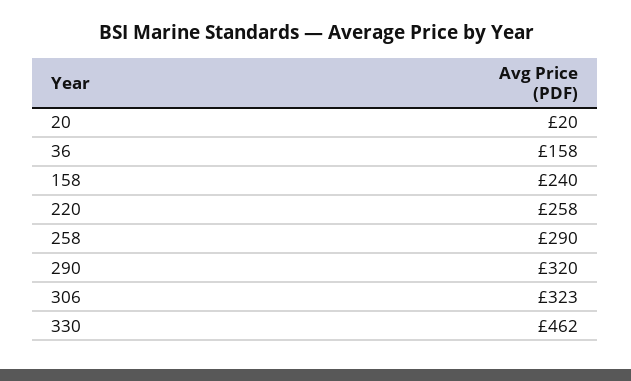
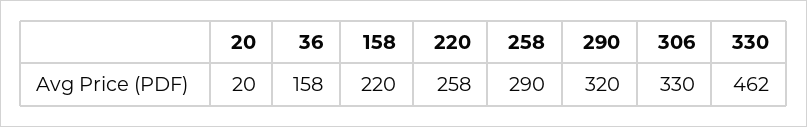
  {
    "20": 20,
    "36": 158,
-   "158": 240,
+   "158": 220,
    "220": 258,
    "258": 290,
    "290": 320,
-   "306": 323,
+   "306": 330,
    "330": 462
  }

